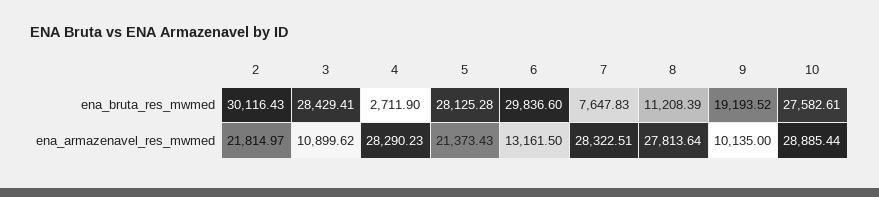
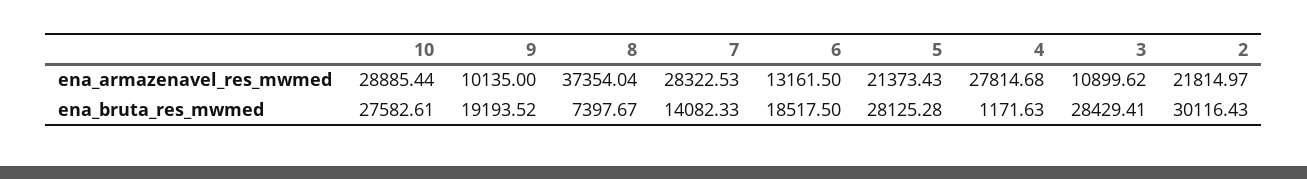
  {
    "2": {
      "ena_bruta_res_mwmed": 30116.43,
      "ena_armazenavel_res_mwmed": 21814.97
    },
    "3": {
      "ena_bruta_res_mwmed": 28429.41,
      "ena_armazenavel_res_mwmed": 10899.62
    },
    "4": {
-     "ena_bruta_res_mwmed": 2711.9,
+     "ena_bruta_res_mwmed": 1171.63,
-     "ena_armazenavel_res_mwmed": 28290.23
+     "ena_armazenavel_res_mwmed": 27814.68
    },
    "5": {
      "ena_bruta_res_mwmed": 28125.28,
      "ena_armazenavel_res_mwmed": 21373.43
    },
    "6": {
-     "ena_bruta_res_mwmed": 29836.6,
+     "ena_bruta_res_mwmed": 18517.5,
      "ena_armazenavel_res_mwmed": 13161.5
    },
    "7": {
-     "ena_bruta_res_mwmed": 7647.83,
+     "ena_bruta_res_mwmed": 14082.33,
-     "ena_armazenavel_res_mwmed": 28322.51
+     "ena_armazenavel_res_mwmed": 28322.53
    },
    "8": {
-     "ena_bruta_res_mwmed": 11208.39,
+     "ena_bruta_res_mwmed": 7397.67,
-     "ena_armazenavel_res_mwmed": 27813.64
+     "ena_armazenavel_res_mwmed": 37354.04
    },
    "9": {
      "ena_bruta_res_mwmed": 19193.52,
      "ena_armazenavel_res_mwmed": 10135
    },
    "10": {
      "ena_bruta_res_mwmed": 27582.61,
      "ena_armazenavel_res_mwmed": 28885.44
    }
  }

